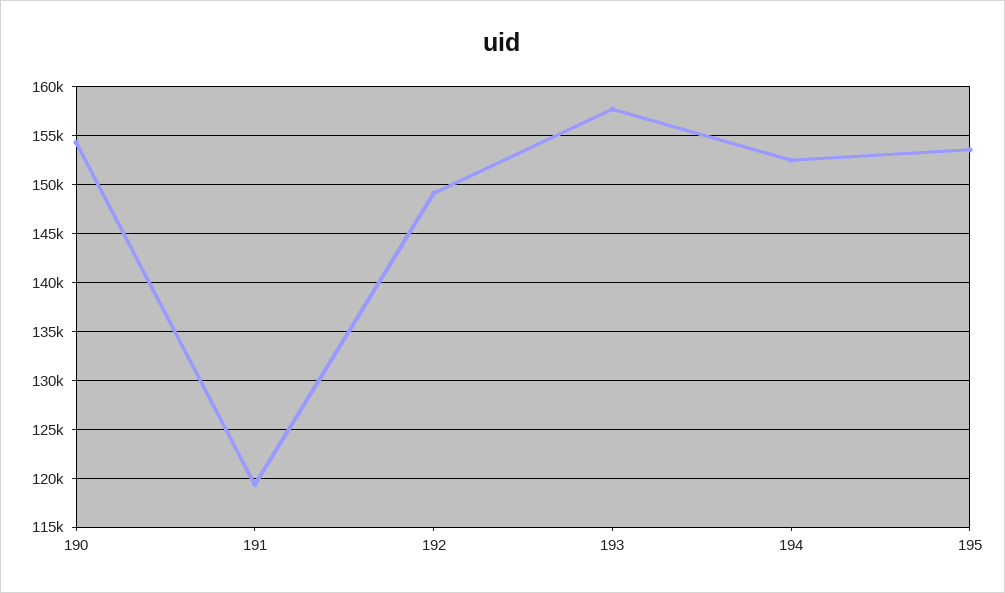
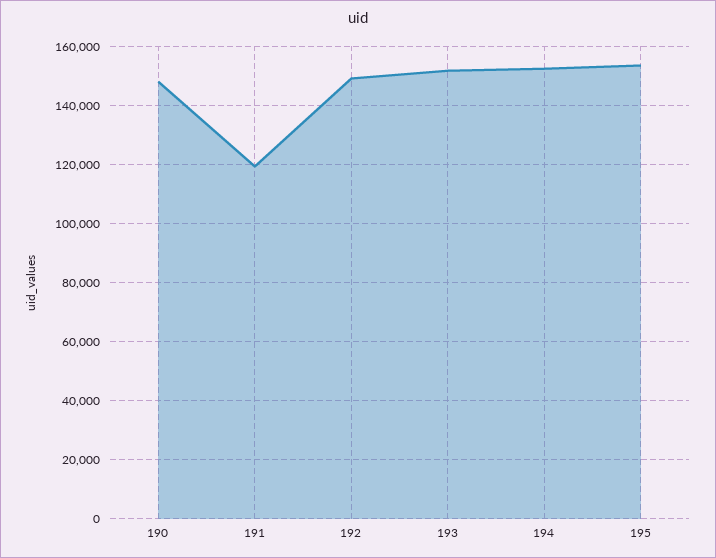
  {
-   "190": 154000,
+   "190": 147500,
    "191": 119000,
    "192": 149000,
-   "193": 158000,
+   "193": 152500,
    "194": 152000,
    "195": 154000
  }

